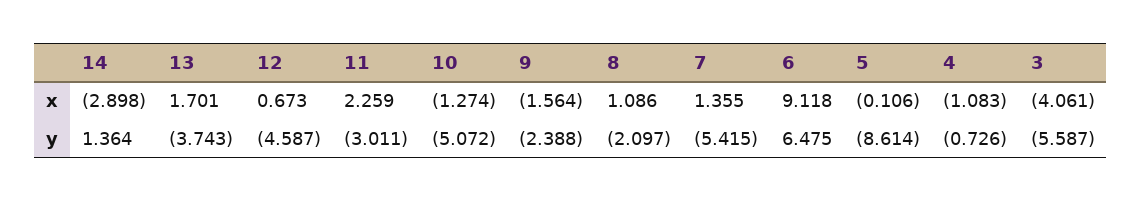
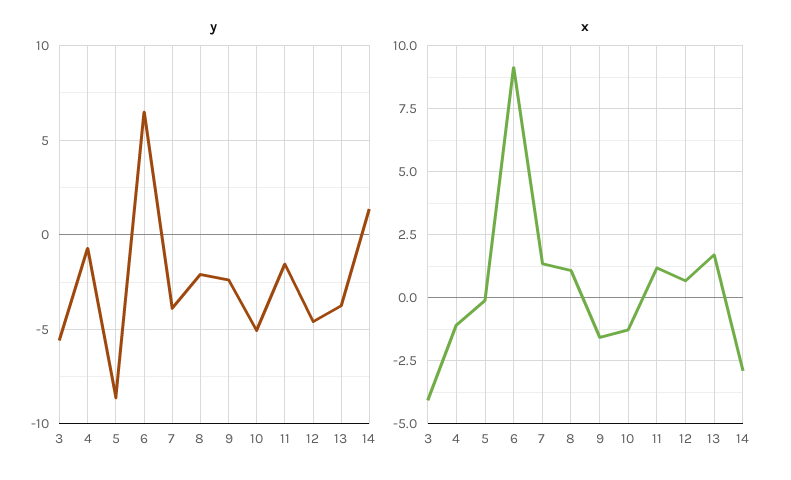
  {
    "x": {
      "14": -2.898,
      "13": 1.701,
      "12": 0.673,
-     "11": 2.259,
+     "11": 1.25,
      "10": -1.274,
      "9": -1.564,
      "8": 1.086,
      "7": 1.355,
      "6": 9.118,
      "5": -0.106,
      "4": -1.083,
      "3": -4.061
    },
    "y": {
      "14": 1.364,
      "13": -3.743,
      "12": -4.587,
-     "11": -3.011,
+     "11": -1.5,
      "10": -5.072,
      "9": -2.388,
      "8": -2.097,
-     "7": -5.415,
+     "7": -4,
      "6": 6.475,
      "5": -8.614,
      "4": -0.726,
      "3": -5.587
    }
  }

